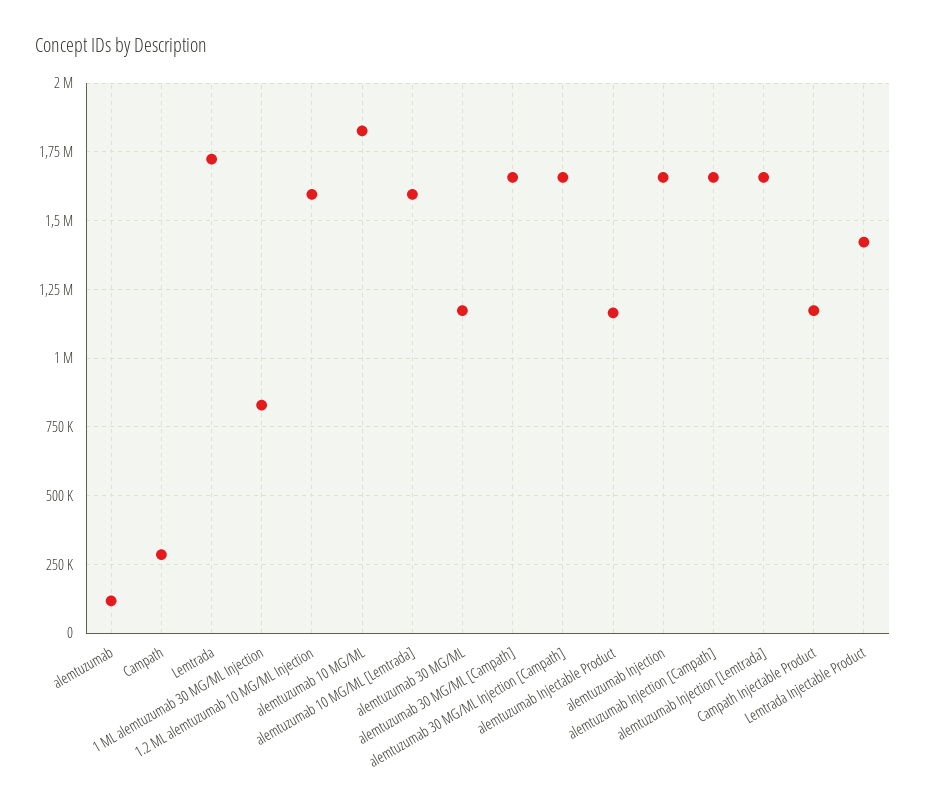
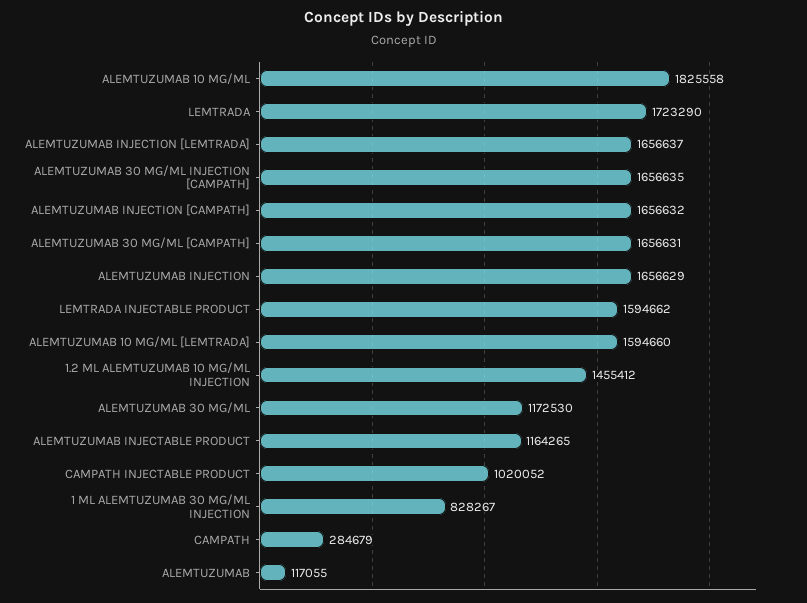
  {
    "alemtuzumab": 117055,
    "Campath": 284679,
    "Lemtrada": 1723290,
    "1 ML alemtuzumab 30 MG/ML Injection": 828267,
-   "1.2 ML alemtuzumab 10 MG/ML Injection": 1600000,
+   "1.2 ML alemtuzumab 10 MG/ML Injection": 1455412,
    "alemtuzumab 10 MG/ML": 1825558,
    "alemtuzumab 10 MG/ML [Lemtrada]": 1594660,
    "alemtuzumab 30 MG/ML": 1172530,
    "alemtuzumab 30 MG/ML [Campath]": 1656631,
    "alemtuzumab 30 MG/ML Injection [Campath]": 1656635,
    "alemtuzumab Injectable Product": 1164265,
    "alemtuzumab Injection": 1656629,
    "alemtuzumab Injection [Campath]": 1656632,
    "alemtuzumab Injection [Lemtrada]": 1656637,
-   "Campath Injectable Product": 1175000,
+   "Campath Injectable Product": 1020052,
-   "Lemtrada Injectable Product": 1425000
+   "Lemtrada Injectable Product": 1594662
  }

